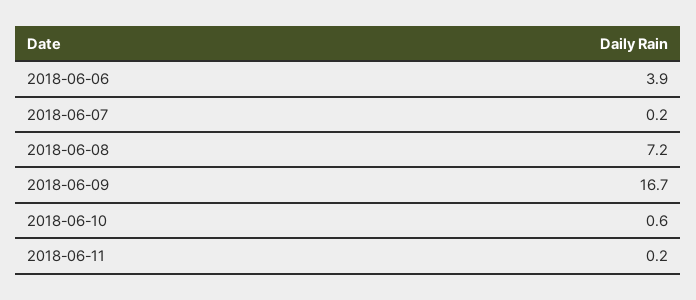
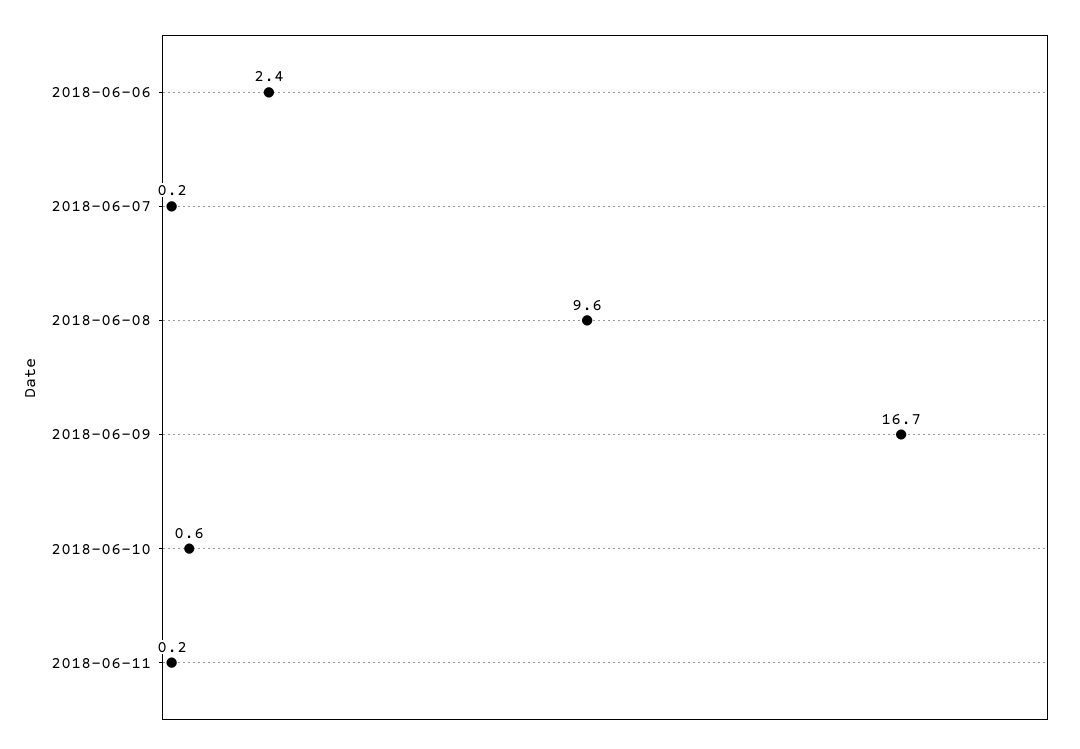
  {
-   "2018-06-06": 3.9,
+   "2018-06-06": 2.4,
    "2018-06-07": 0.2,
-   "2018-06-08": 7.2,
+   "2018-06-08": 9.6,
    "2018-06-09": 16.7,
    "2018-06-10": 0.6,
    "2018-06-11": 0.2
  }

